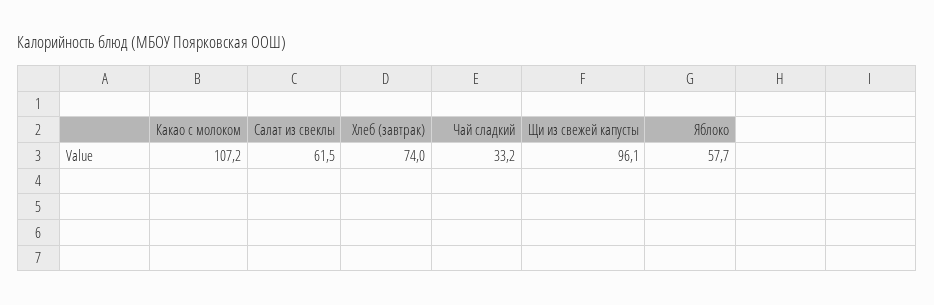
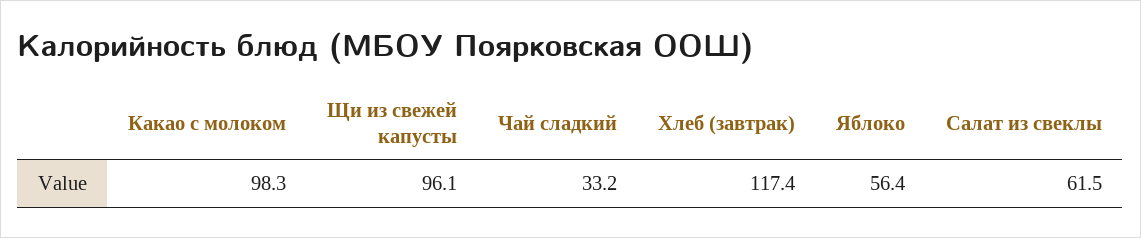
  {
-   "Какао с молоком": 107.2,
+   "Какао с молоком": 98.3,
    "Салат из свеклы": 61.5,
-   "Хлеб (завтрак)": 74,
+   "Хлеб (завтрак)": 117.4,
    "Чай сладкий": 33.2,
    "Щи из свежей капусты": 96.1,
-   "Яблоко": 57.7
+   "Яблоко": 56.4
  }

